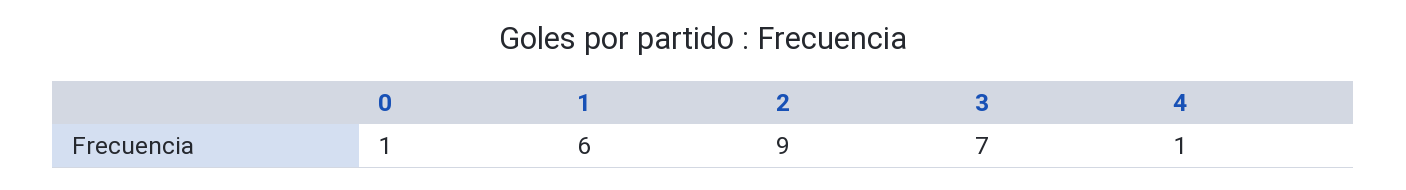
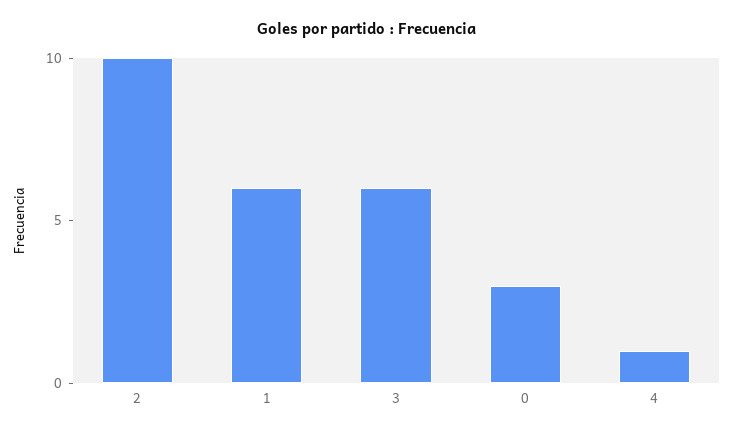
  {
-   "0": 1,
+   "0": 3,
    "1": 6,
-   "2": 9,
+   "2": 10,
-   "3": 7,
+   "3": 6,
    "4": 1
  }

